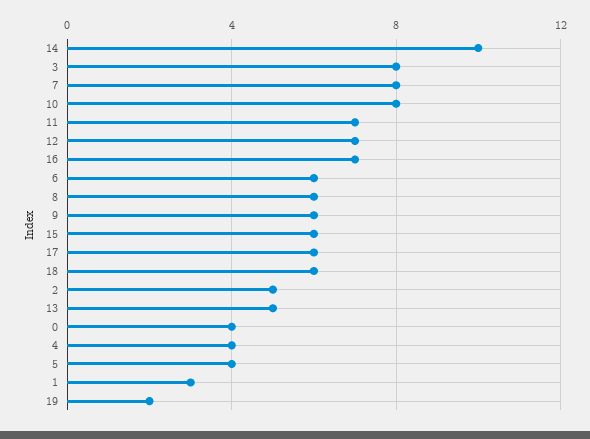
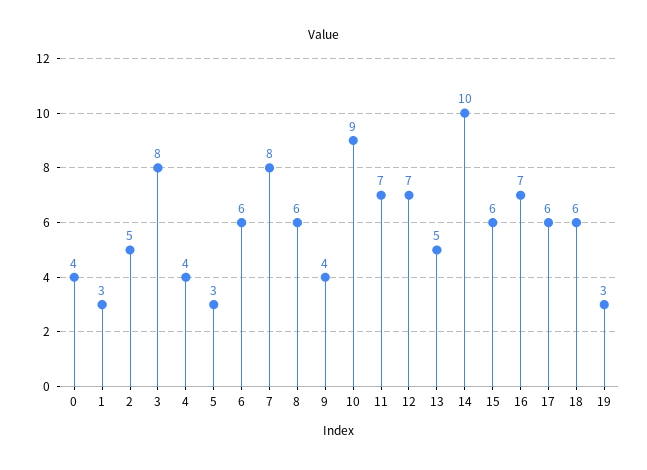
  {
    "14": 10,
    "3": 8,
    "7": 8,
-   "10": 8,
+   "10": 9,
    "11": 7,
    "12": 7,
    "16": 7,
    "6": 6,
    "8": 6,
-   "9": 6,
+   "9": 4,
    "15": 6,
    "17": 6,
    "18": 6,
    "2": 5,
    "13": 5,
    "0": 4,
    "4": 4,
-   "5": 4,
+   "5": 3,
    "1": 3,
-   "19": 2
+   "19": 3
  }

